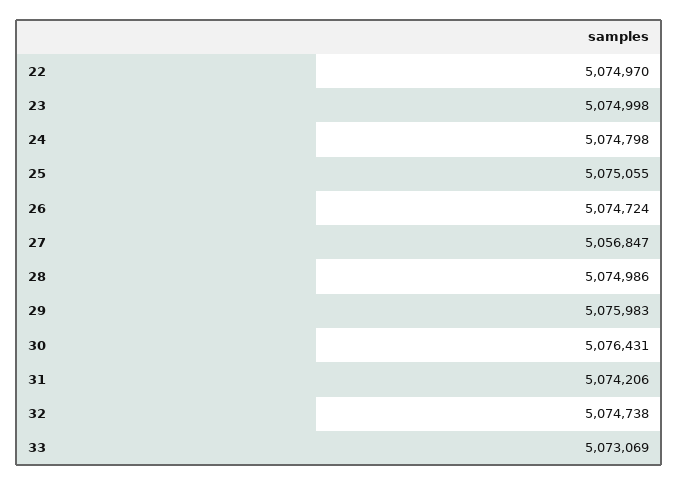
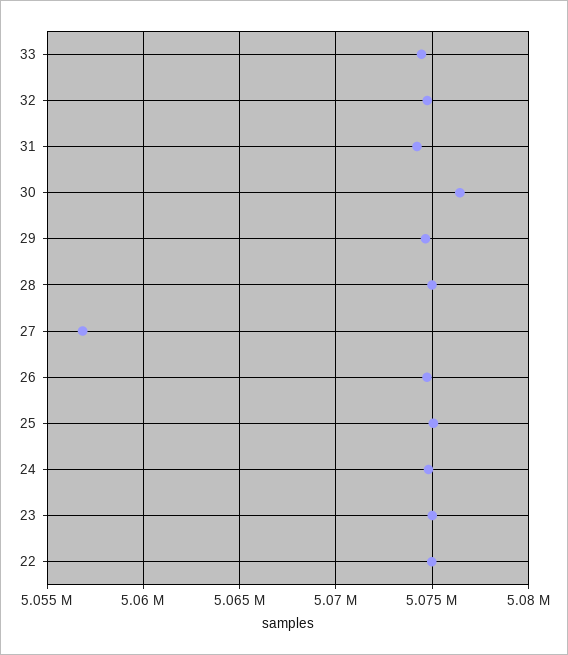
  {
    "22": 5074970,
    "23": 5074998,
    "24": 5074798,
    "25": 5075055,
    "26": 5074724,
    "27": 5056847,
    "28": 5074986,
-   "29": 5075983,
+   "29": 5074500,
    "30": 5076431,
    "31": 5074206,
    "32": 5074738,
-   "33": 5073069
+   "33": 5074500
  }

